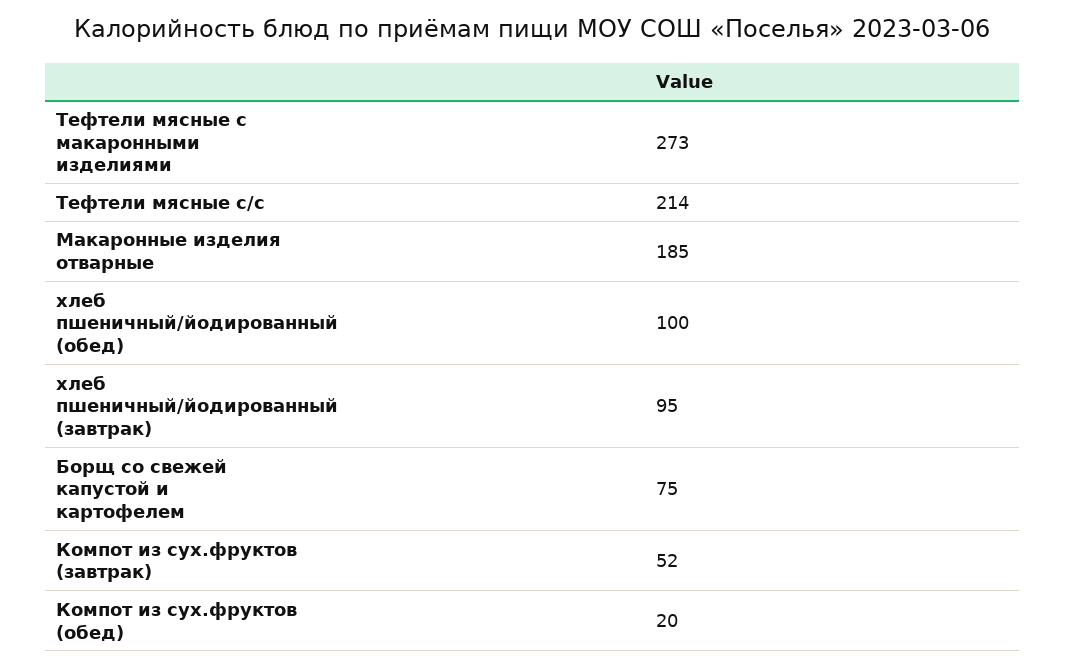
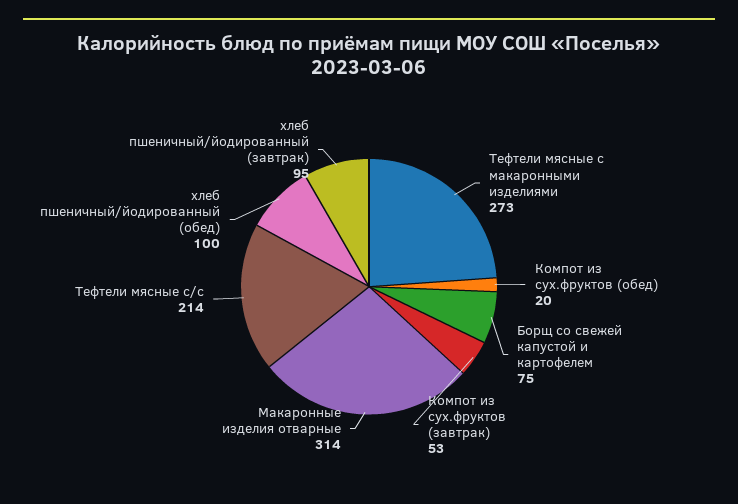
  {
    "Тефтели мясные с макаронными изделиями": 273,
    "Тефтели мясные с/с": 214,
-   "Макаронные изделия отварные": 185,
+   "Макаронные изделия отварные": 314,
    "хлеб пшеничный/йодированный (обед)": 100,
    "хлеб пшеничный/йодированный (завтрак)": 95,
    "Борщ со свежей капустой и картофелем": 75,
-   "Компот из сух.фруктов (завтрак)": 52,
+   "Компот из сух.фруктов (завтрак)": 53,
    "Компот из сух.фруктов (обед)": 20
  }

